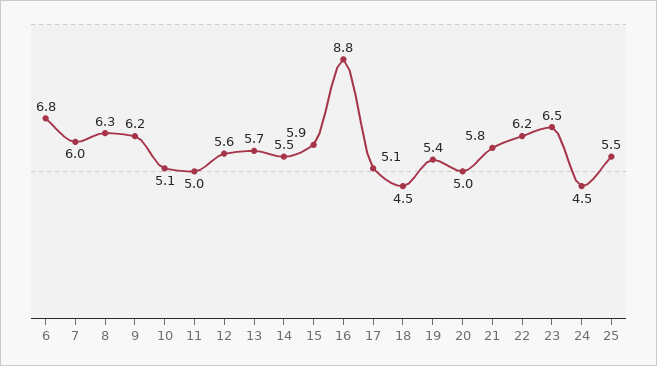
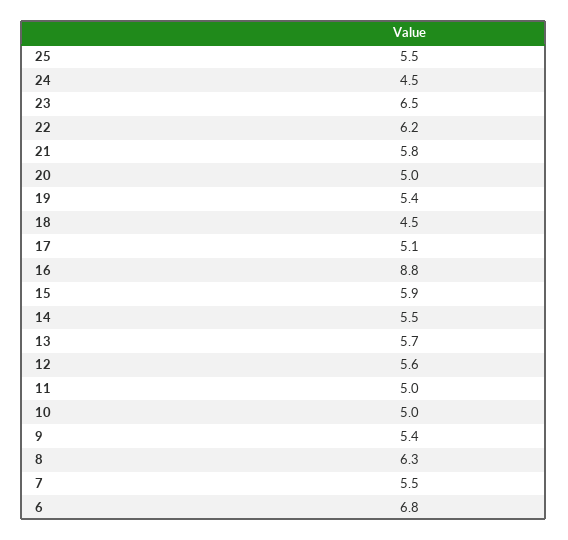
  {
    "6": 6.8,
-   "7": 6,
+   "7": 5.5,
    "8": 6.3,
-   "9": 6.2,
+   "9": 5.4,
-   "10": 5.1,
+   "10": 5,
    "11": 5,
    "12": 5.6,
    "13": 5.7,
    "14": 5.5,
    "15": 5.9,
    "16": 8.8,
    "17": 5.1,
    "18": 4.5,
    "19": 5.4,
    "20": 5,
    "21": 5.8,
    "22": 6.2,
    "23": 6.5,
    "24": 4.5,
    "25": 5.5
  }

